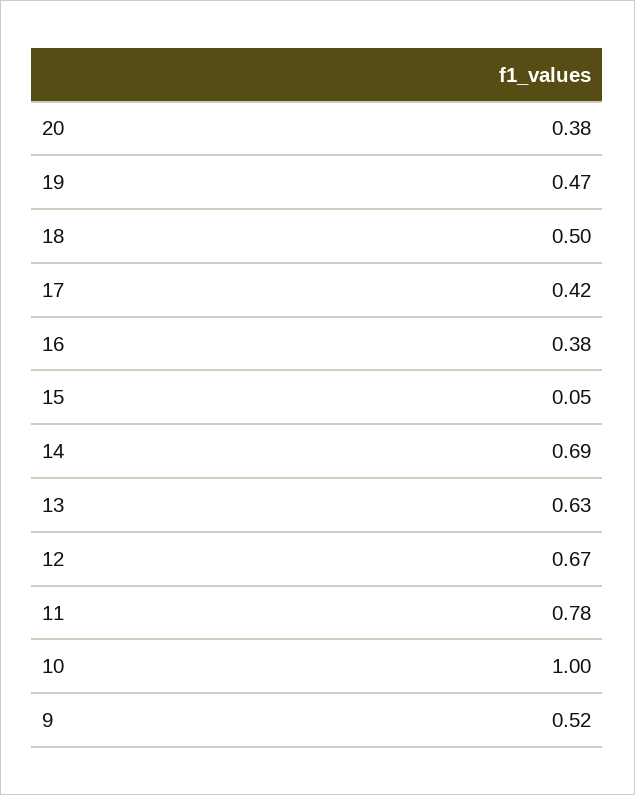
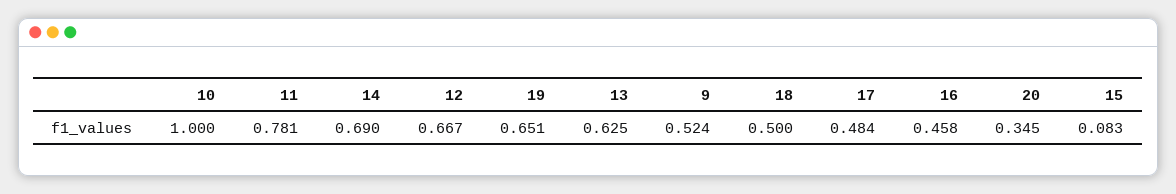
  {
-   "20": 0.38,
+   "20": 0.345,
-   "19": 0.47,
+   "19": 0.651,
    "18": 0.5,
-   "17": 0.42,
+   "17": 0.484,
-   "16": 0.38,
+   "16": 0.458,
-   "15": 0.05,
+   "15": 0.083,
    "14": 0.69,
    "13": 0.625,
    "12": 0.667,
    "11": 0.781,
    "10": 1,
    "9": 0.524
  }

